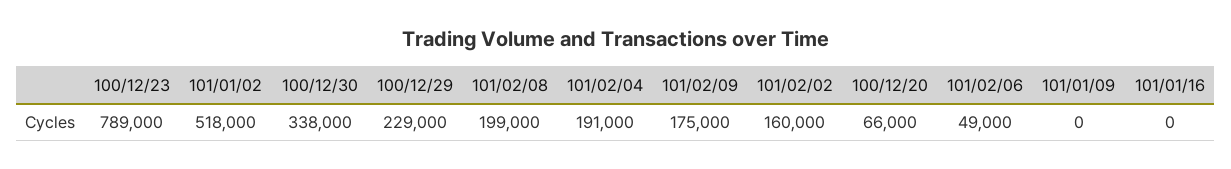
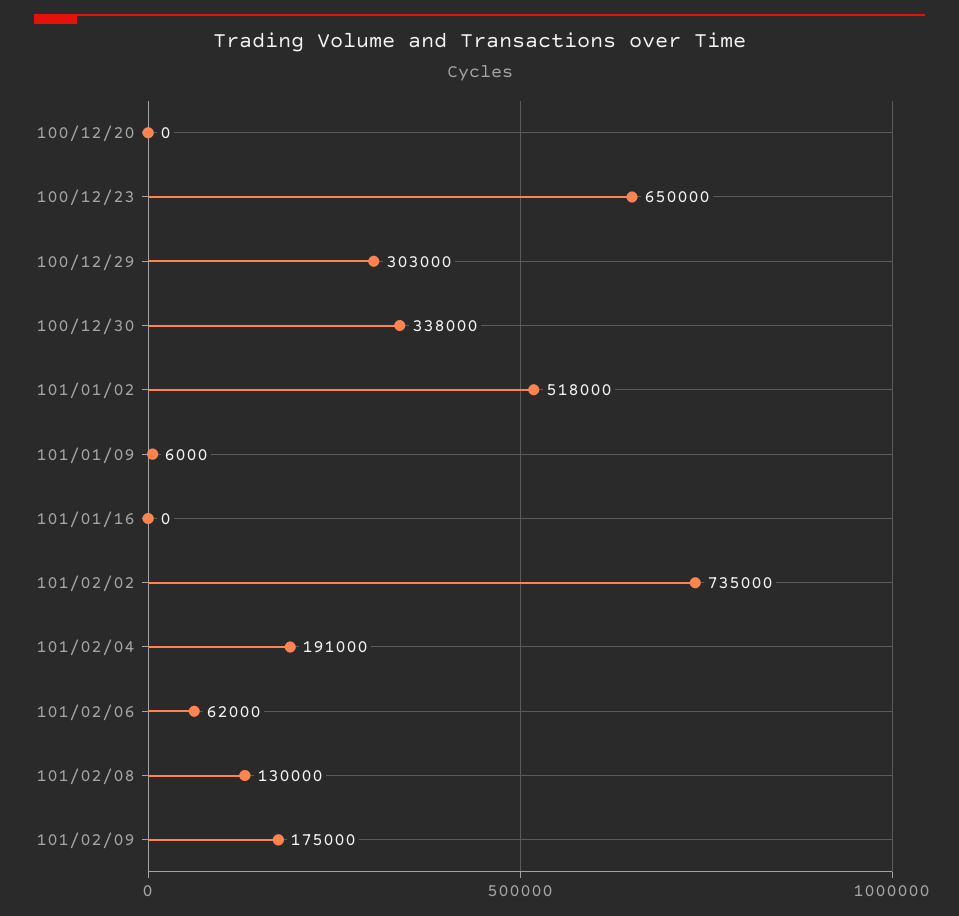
  {
-   "100/12/23": 789000,
+   "100/12/23": 650000,
    "101/01/02": 518000,
    "100/12/30": 338000,
-   "100/12/29": 229000,
+   "100/12/29": 303000,
-   "101/02/08": 199000,
+   "101/02/08": 130000,
    "101/02/04": 191000,
    "101/02/09": 175000,
-   "101/02/02": 160000,
+   "101/02/02": 735000,
-   "100/12/20": 66000,
+   "100/12/20": 0,
-   "101/02/06": 49000,
+   "101/02/06": 62000,
-   "101/01/09": 0,
+   "101/01/09": 6000,
    "101/01/16": 0
  }

